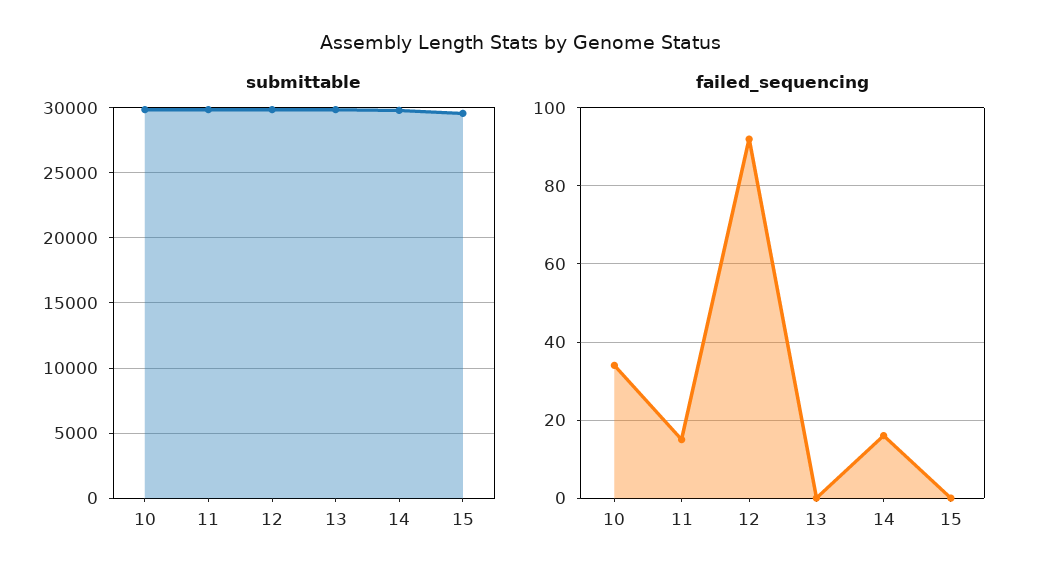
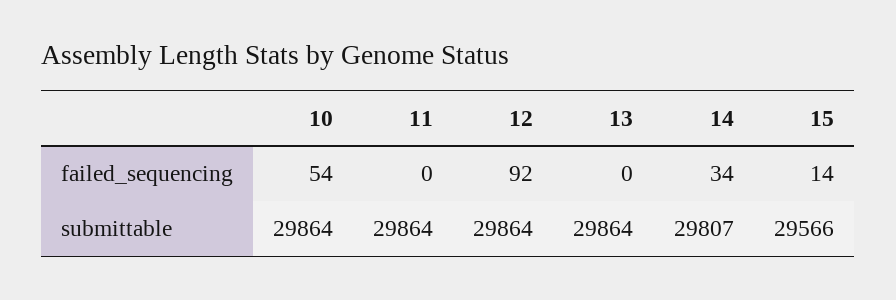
  {
    "submittable": {
      "10": 29864,
      "11": 29864,
      "12": 29864,
      "13": 29864,
      "14": 29807,
      "15": 29566
    },
    "failed_sequencing": {
-     "10": 35,
+     "10": 54,
-     "11": 15,
+     "11": 0,
      "12": 92,
      "13": 0,
-     "14": 15,
+     "14": 34,
-     "15": 0
+     "15": 14
    }
  }

